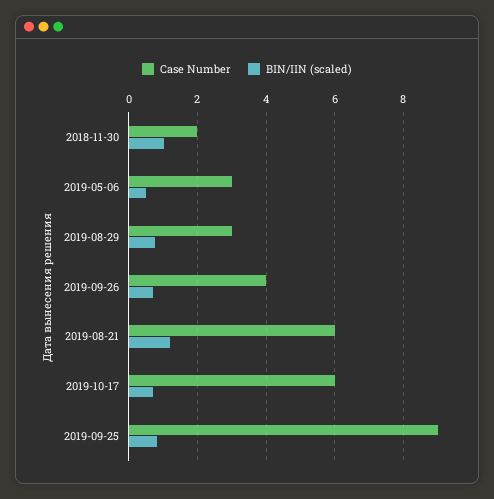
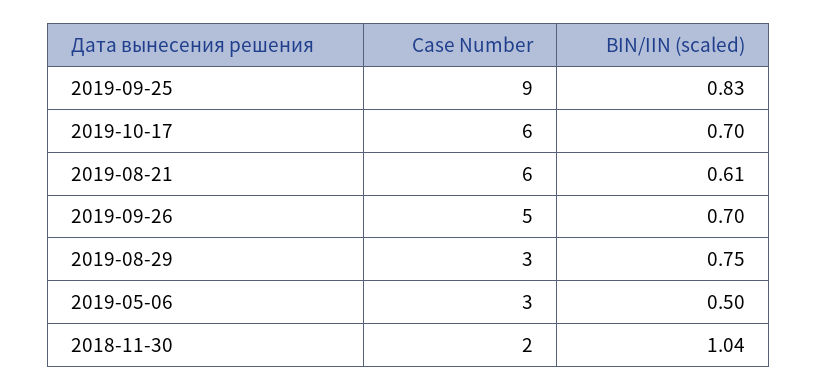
  {
    "Case Number": {
      "2018-11-30": 2,
      "2019-05-06": 3,
      "2019-08-29": 3,
-     "2019-09-26": 4,
+     "2019-09-26": 5,
      "2019-08-21": 6,
      "2019-10-17": 6,
      "2019-09-25": 9
    },
    "BIN/IIN (scaled)": {
      "2018-11-30": 1.04,
      "2019-05-06": 0.5,
      "2019-08-29": 0.75,
      "2019-09-26": 0.7,
-     "2019-08-21": 1.2,
+     "2019-08-21": 0.61,
      "2019-10-17": 0.7,
      "2019-09-25": 0.83
    }
  }

